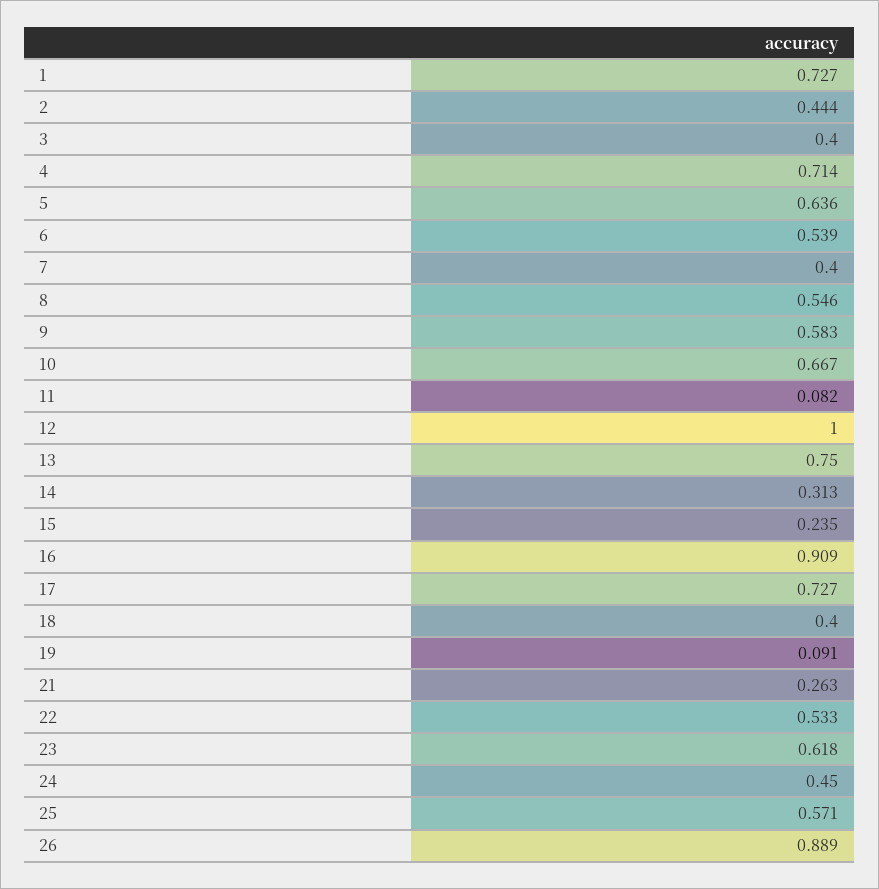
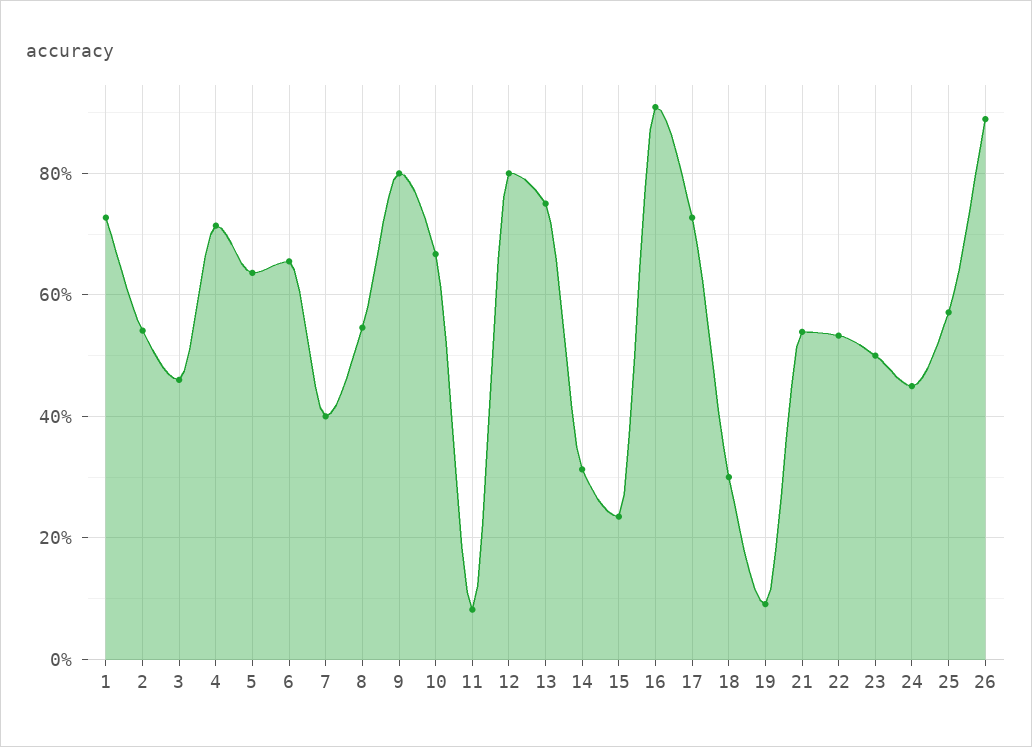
  {
    "1": 0.727,
-   "2": 0.444,
+   "2": 0.54,
-   "3": 0.4,
+   "3": 0.46,
    "4": 0.714,
    "5": 0.636,
-   "6": 0.539,
+   "6": 0.66,
    "7": 0.4,
    "8": 0.546,
-   "9": 0.583,
+   "9": 0.8,
    "10": 0.667,
    "11": 0.082,
-   "12": 1,
+   "12": 0.8,
    "13": 0.75,
    "14": 0.313,
    "15": 0.235,
    "16": 0.909,
    "17": 0.727,
-   "18": 0.4,
+   "18": 0.3,
    "19": 0.091,
-   "21": 0.263,
+   "21": 0.54,
    "22": 0.533,
-   "23": 0.618,
+   "23": 0.5,
    "24": 0.45,
    "25": 0.571,
    "26": 0.889
  }

